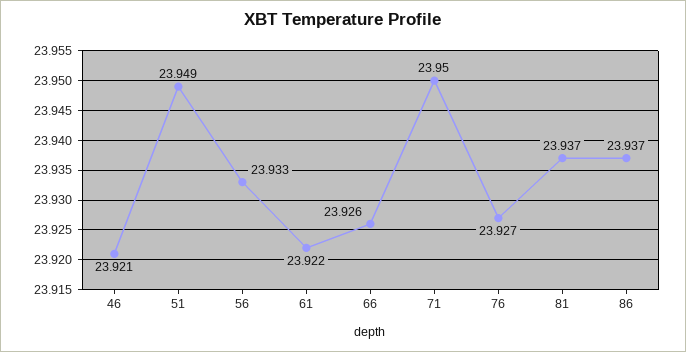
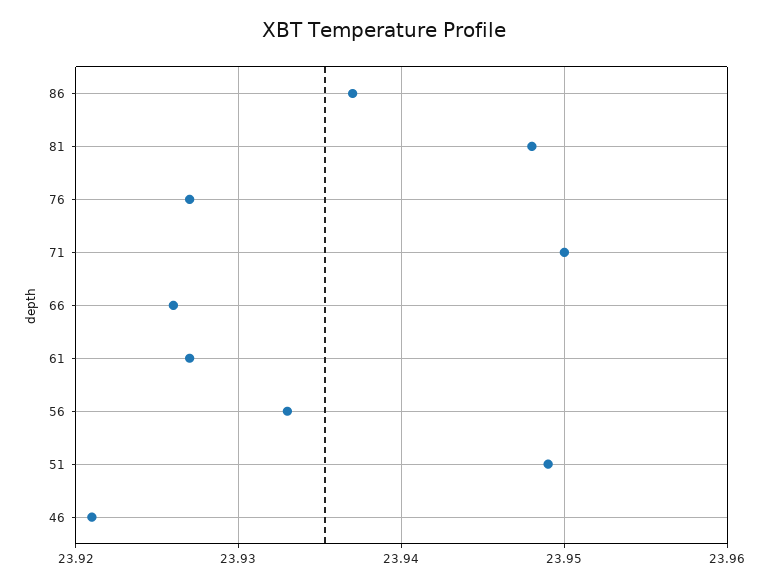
  {
    "46": 23.921,
    "51": 23.949,
    "56": 23.933,
-   "61": 23.922,
+   "61": 23.927,
    "66": 23.926,
    "71": 23.95,
    "76": 23.927,
-   "81": 23.937,
+   "81": 23.948,
    "86": 23.937
  }

